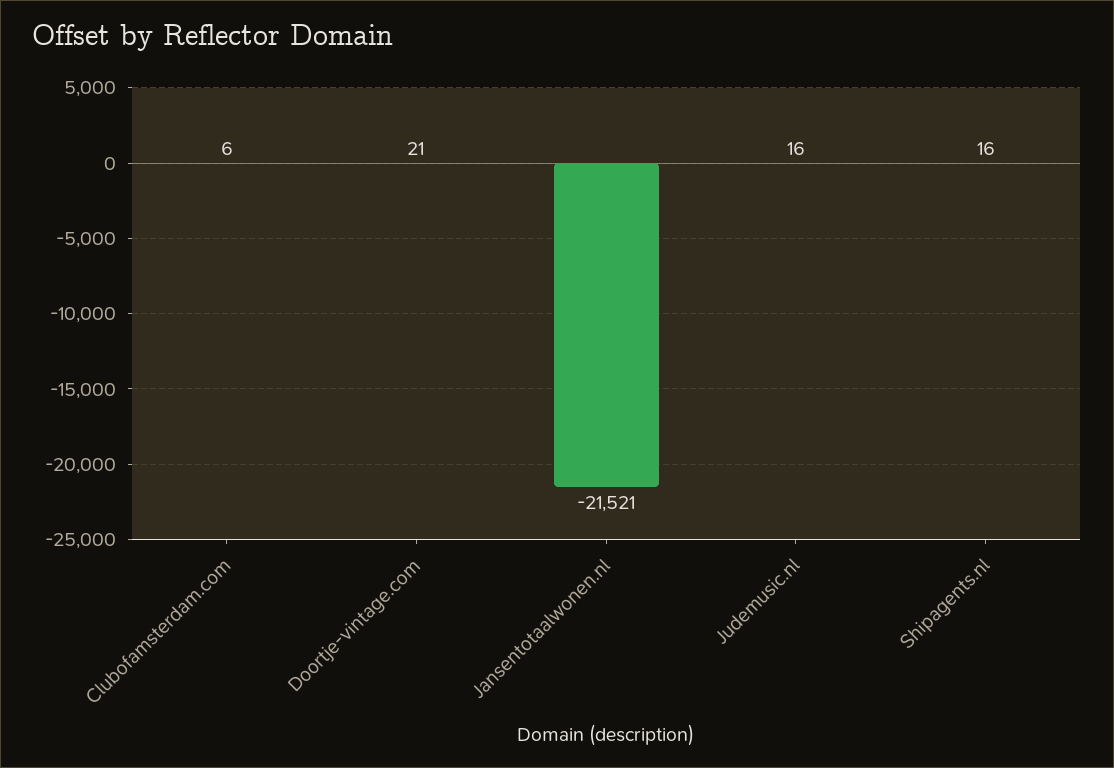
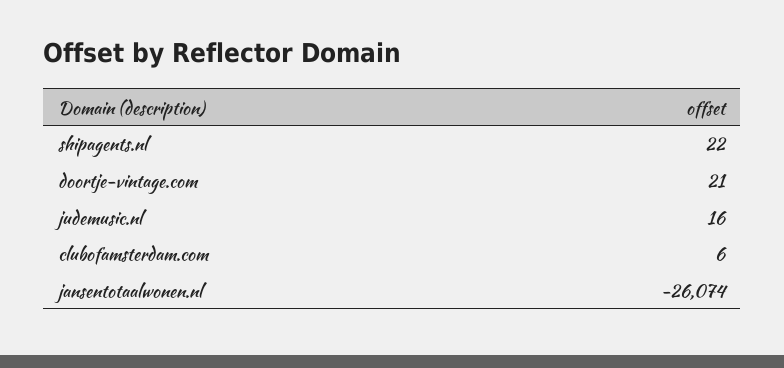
  {
    "Clubofamsterdam.com": 6,
    "Doortje-vintage.com": 21,
-   "Jansentotaalwonen.nl": -21521,
+   "Jansentotaalwonen.nl": -26074,
    "Judemusic.nl": 16,
-   "Shipagents.nl": 16
+   "Shipagents.nl": 22
  }

